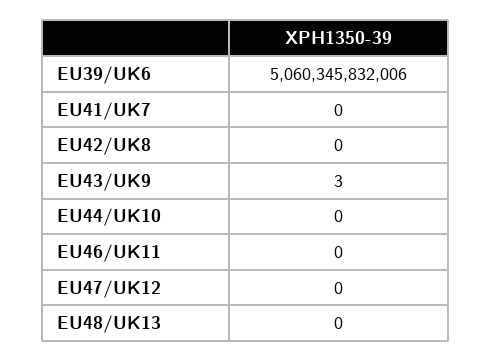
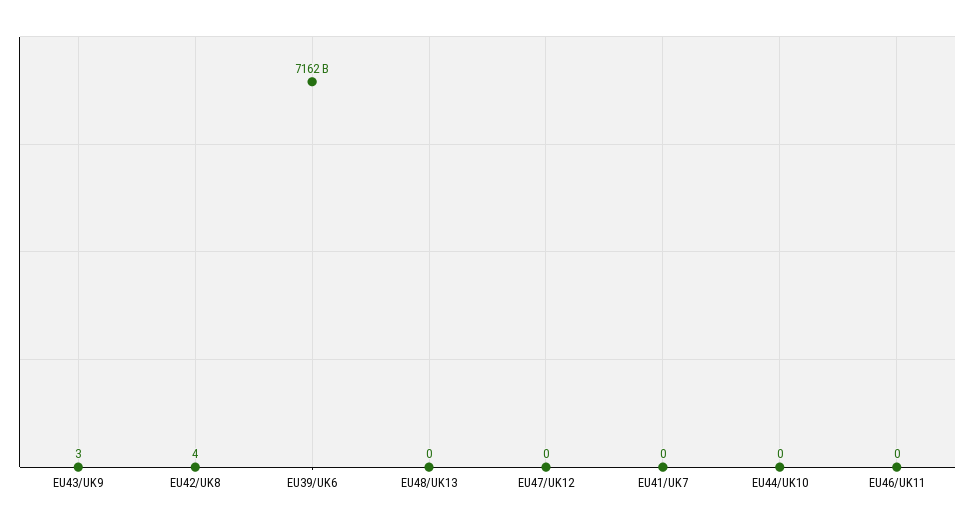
  {
-   "EU39/UK6": 5060345832006,
+   "EU39/UK6": 7162000000000,
    "EU41/UK7": 0,
-   "EU42/UK8": 0,
+   "EU42/UK8": 4,
    "EU43/UK9": 3,
    "EU44/UK10": 0,
    "EU46/UK11": 0,
    "EU47/UK12": 0,
    "EU48/UK13": 0
  }

